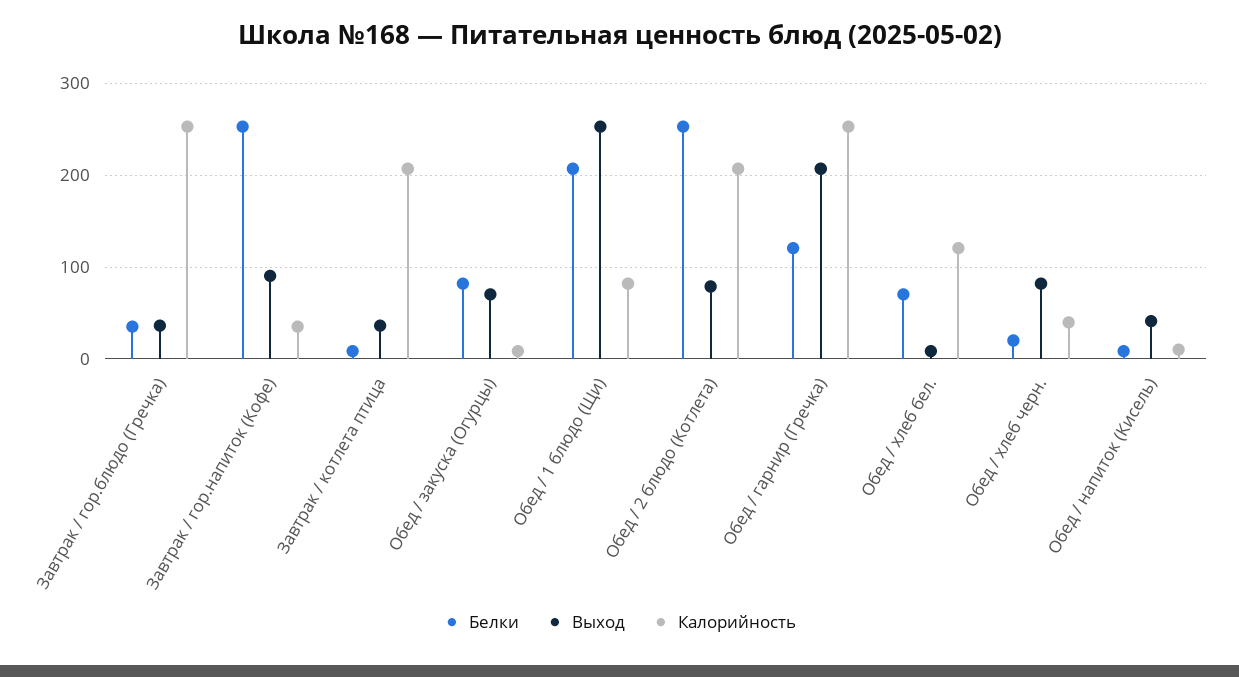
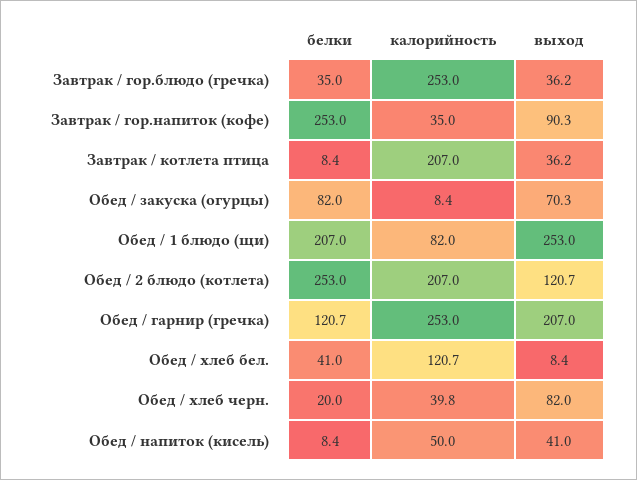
  {
    "Белки": {
      "Завтрак / гор.блюдо (Гречка)": 35,
      "Завтрак / гор.напиток (Кофе)": 253,
      "Завтрак / котлета птица": 8.4,
      "Обед / закуска (Огурцы)": 82,
      "Обед / 1 блюдо (Щи)": 207,
      "Обед / 2 блюдо (Котлета)": 253,
      "Обед / гарнир (Гречка)": 120.7,
-     "Обед / хлеб бел.": 70,
+     "Обед / хлеб бел.": 41,
      "Обед / хлеб черн.": 20,
      "Обед / напиток (Кисель)": 8.4
    },
    "Выход": {
      "Завтрак / гор.блюдо (Гречка)": 36.2,
      "Завтрак / гор.напиток (Кофе)": 90.3,
      "Завтрак / котлета птица": 36.2,
      "Обед / закуска (Огурцы)": 70.3,
      "Обед / 1 блюдо (Щи)": 253,
-     "Обед / 2 блюдо (Котлета)": 80,
+     "Обед / 2 блюдо (Котлета)": 120.7,
      "Обед / гарнир (Гречка)": 207,
      "Обед / хлеб бел.": 8.4,
      "Обед / хлеб черн.": 82,
      "Обед / напиток (Кисель)": 41
    },
    "Калорийность": {
      "Завтрак / гор.блюдо (Гречка)": 253,
      "Завтрак / гор.напиток (Кофе)": 35,
      "Завтрак / котлета птица": 207,
      "Обед / закуска (Огурцы)": 8.4,
      "Обед / 1 блюдо (Щи)": 82,
      "Обед / 2 блюдо (Котлета)": 207,
      "Обед / гарнир (Гречка)": 253,
      "Обед / хлеб бел.": 120.7,
      "Обед / хлеб черн.": 39.8,
-     "Обед / напиток (Кисель)": 10
+     "Обед / напиток (Кисель)": 50
    }
  }

